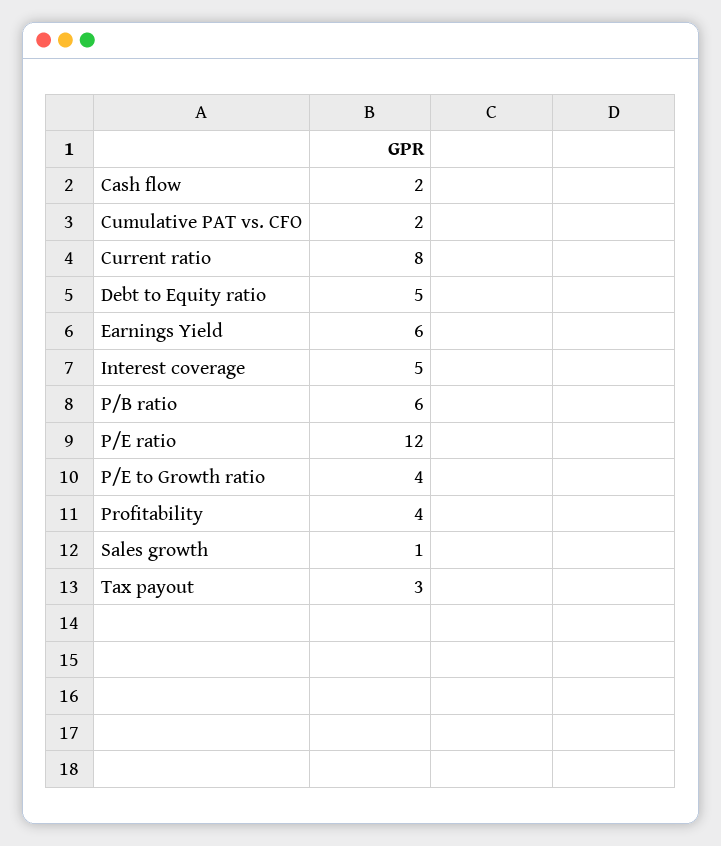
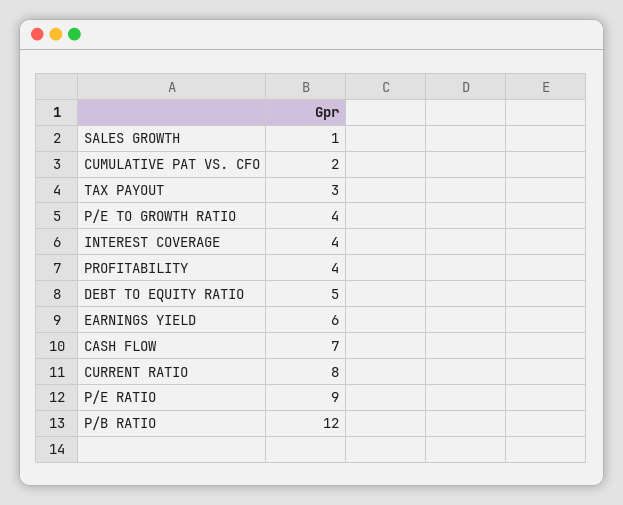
  {
-   "Cash flow": 2,
+   "Cash flow": 7,
    "Cumulative PAT vs. CFO": 2,
    "Current ratio": 8,
    "Debt to Equity ratio": 5,
    "Earnings Yield": 6,
-   "Interest coverage": 5,
+   "Interest coverage": 4,
-   "P/B ratio": 6,
+   "P/B ratio": 12,
-   "P/E ratio": 12,
+   "P/E ratio": 9,
    "P/E to Growth ratio": 4,
    "Profitability": 4,
    "Sales growth": 1,
    "Tax payout": 3
  }

